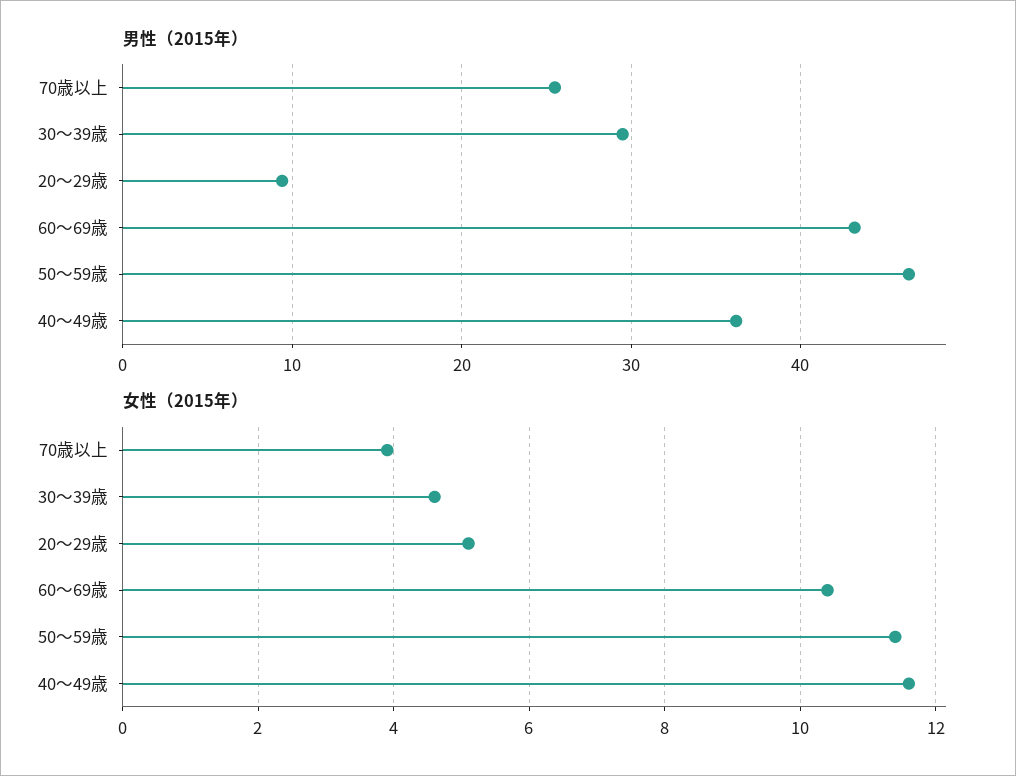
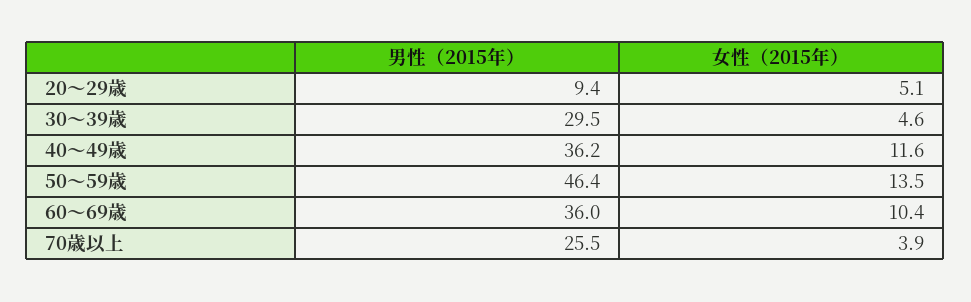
  {
    "男性（2015年）": {
      "70歳以上": 25.5,
      "30～39歳": 29.5,
      "20～29歳": 9.4,
-     "60～69歳": 43,
+     "60～69歳": 36,
      "50～59歳": 46.4,
      "40～49歳": 36.2
    },
    "女性（2015年）": {
      "70歳以上": 3.9,
      "30～39歳": 4.6,
      "20～29歳": 5.1,
      "60～69歳": 10.4,
-     "50～59歳": 11.5,
+     "50～59歳": 13.5,
      "40～49歳": 11.6
    }
  }

